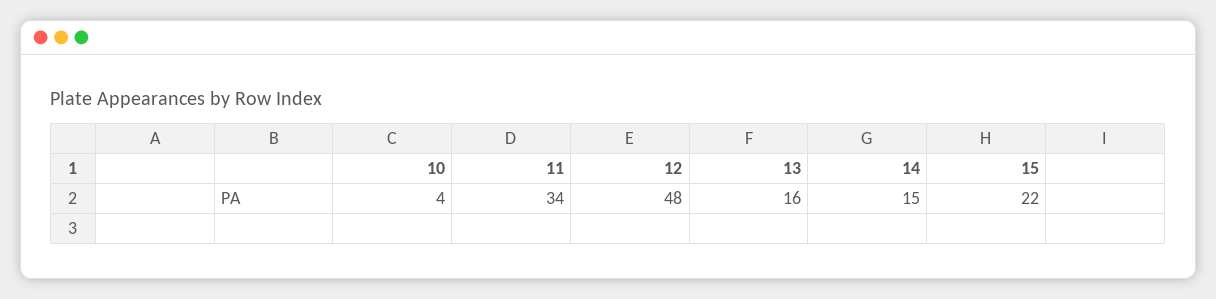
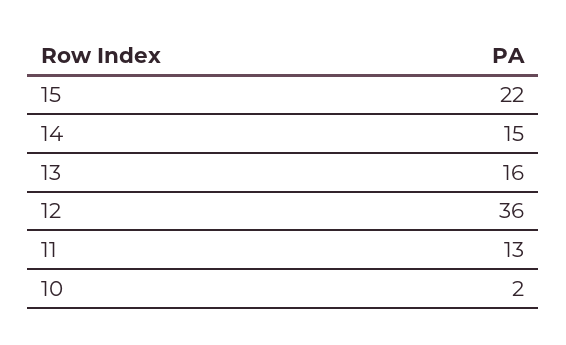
  {
-   "10": 4,
+   "10": 2,
-   "11": 34,
+   "11": 13,
-   "12": 48,
+   "12": 36,
    "13": 16,
    "14": 15,
    "15": 22
  }

